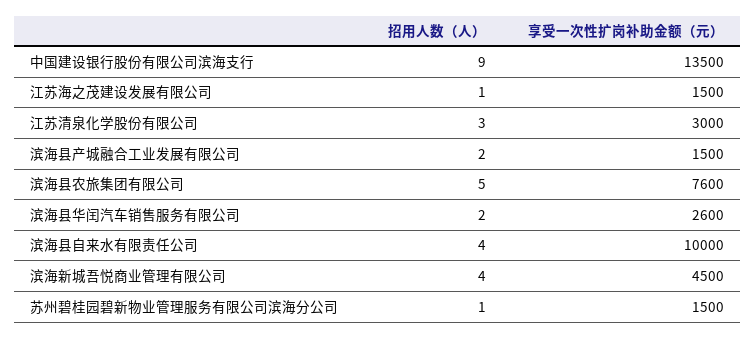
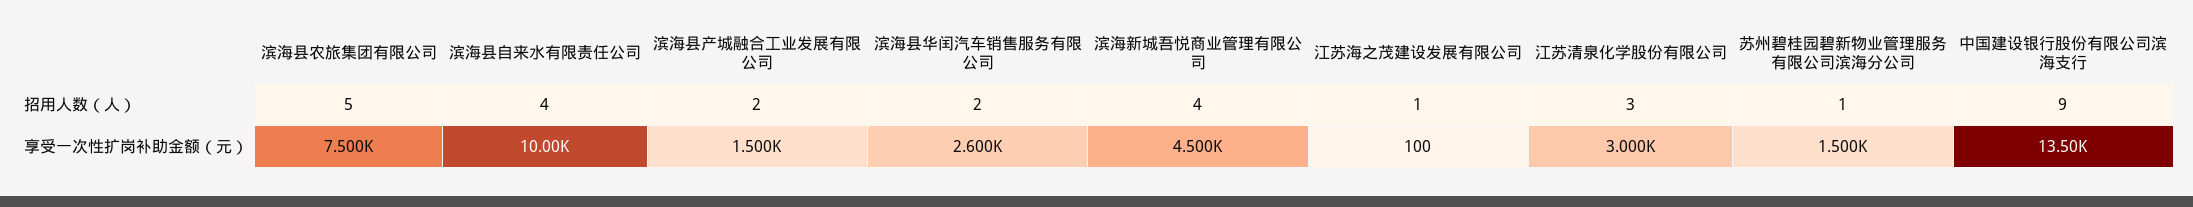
  {
    "招用人数（人）": {
      "中国建设银行股份有限公司滨海支行": 9,
      "江苏海之茂建设发展有限公司": 1,
      "江苏清泉化学股份有限公司": 3,
      "滨海县产城融合工业发展有限公司": 2,
      "滨海县农旅集团有限公司": 5,
      "滨海县华闰汽车销售服务有限公司": 2,
      "滨海县自来水有限责任公司": 4,
      "滨海新城吾悦商业管理有限公司": 4,
      "苏州碧桂园碧新物业管理服务有限公司滨海分公司": 1
    },
    "享受一次性扩岗补助金额（元）": {
      "中国建设银行股份有限公司滨海支行": 13500,
-     "江苏海之茂建设发展有限公司": 1500,
+     "江苏海之茂建设发展有限公司": 100,
      "江苏清泉化学股份有限公司": 3000,
      "滨海县产城融合工业发展有限公司": 1500,
-     "滨海县农旅集团有限公司": 7600,
+     "滨海县农旅集团有限公司": 7500,
      "滨海县华闰汽车销售服务有限公司": 2600,
      "滨海县自来水有限责任公司": 10000,
      "滨海新城吾悦商业管理有限公司": 4500,
      "苏州碧桂园碧新物业管理服务有限公司滨海分公司": 1500
    }
  }

